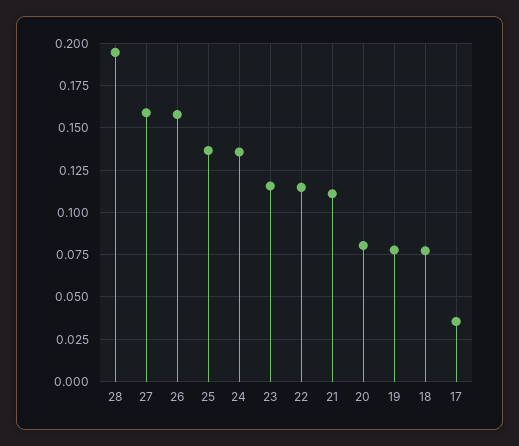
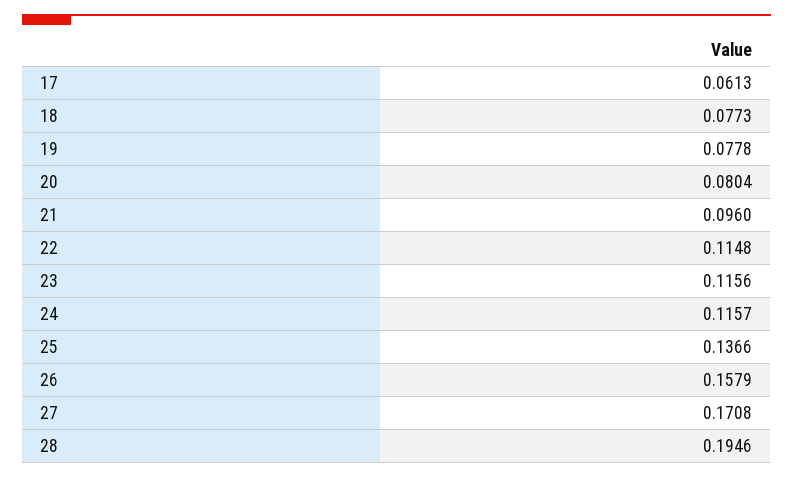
  {
    "28": 0.1946,
-   "27": 0.16,
+   "27": 0.1708,
    "26": 0.1579,
    "25": 0.1366,
-   "24": 0.135,
+   "24": 0.1157,
    "23": 0.1156,
    "22": 0.1148,
-   "21": 0.11,
+   "21": 0.096,
    "20": 0.0804,
    "19": 0.0778,
    "18": 0.0773,
-   "17": 0.035
+   "17": 0.0613
  }

